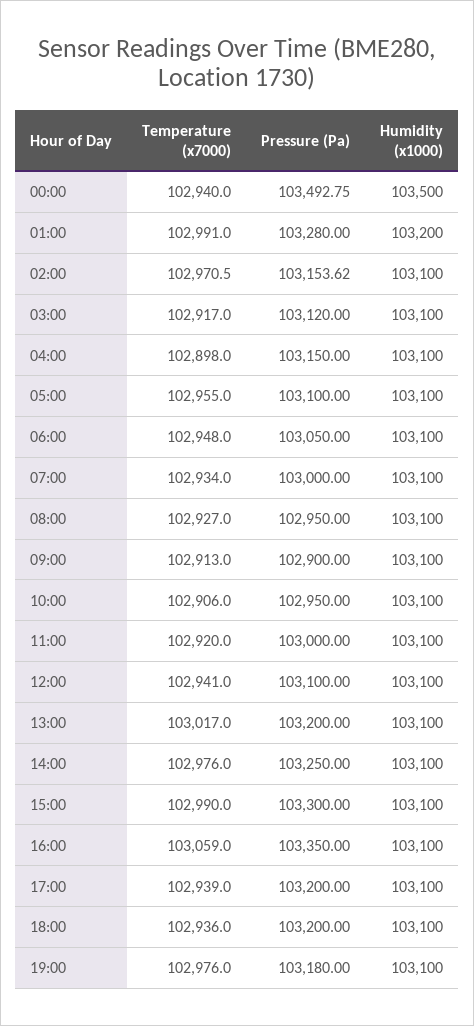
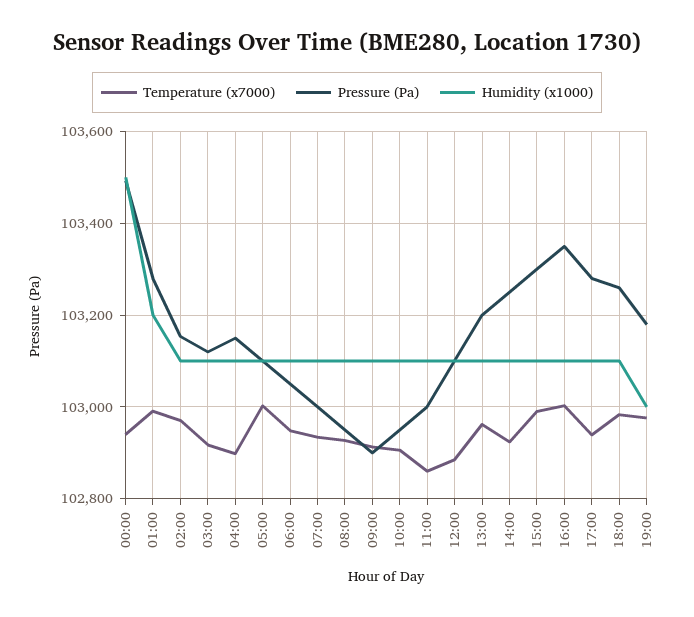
  {
    "Temperature (x7000)": {
      "00:00": 102940,
      "01:00": 102991,
      "02:00": 102970.5,
      "03:00": 102917,
      "04:00": 102898,
-     "05:00": 102955,
+     "05:00": 103000,
      "06:00": 102948,
      "07:00": 102934,
      "08:00": 102927,
      "09:00": 102913,
      "10:00": 102906,
-     "11:00": 102920,
+     "11:00": 102860,
-     "12:00": 102941,
+     "12:00": 102880,
-     "13:00": 103017,
+     "13:00": 102960,
-     "14:00": 102976,
+     "14:00": 102920,
      "15:00": 102990,
-     "16:00": 103059,
+     "16:00": 103000,
      "17:00": 102939,
-     "18:00": 102936,
+     "18:00": 102980,
      "19:00": 102976
    },
    "Pressure (Pa)": {
      "00:00": 103492.75,
      "01:00": 103280,
      "02:00": 103153.62,
      "03:00": 103120,
      "04:00": 103150,
      "05:00": 103100,
      "06:00": 103050,
      "07:00": 103000,
      "08:00": 102950,
      "09:00": 102900,
      "10:00": 102950,
      "11:00": 103000,
      "12:00": 103100,
      "13:00": 103200,
      "14:00": 103250,
      "15:00": 103300,
      "16:00": 103350,
-     "17:00": 103200,
+     "17:00": 103280,
-     "18:00": 103200,
+     "18:00": 103260,
      "19:00": 103180
    },
    "Humidity (x1000)": {
      "00:00": 103500,
      "01:00": 103200,
      "02:00": 103100,
      "03:00": 103100,
      "04:00": 103100,
      "05:00": 103100,
      "06:00": 103100,
      "07:00": 103100,
      "08:00": 103100,
      "09:00": 103100,
      "10:00": 103100,
      "11:00": 103100,
      "12:00": 103100,
      "13:00": 103100,
      "14:00": 103100,
      "15:00": 103100,
      "16:00": 103100,
      "17:00": 103100,
      "18:00": 103100,
-     "19:00": 103100
+     "19:00": 103000
    }
  }

